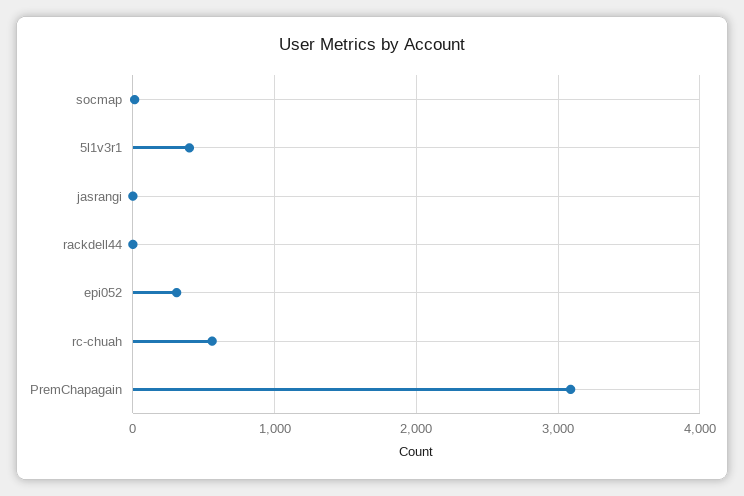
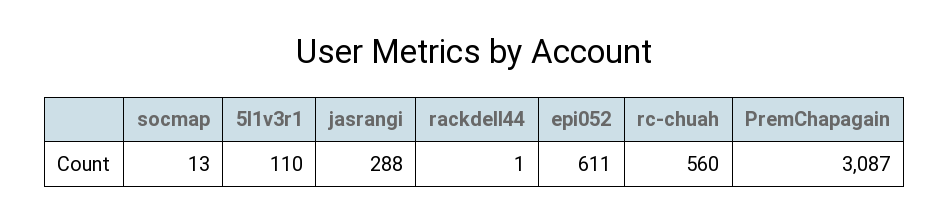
  {
    "socmap": 13,
-   "5l1v3r1": 400,
+   "5l1v3r1": 110,
-   "jasrangi": 0,
+   "jasrangi": 288,
    "rackdell44": 1,
-   "epi052": 300,
+   "epi052": 611,
    "rc-chuah": 560,
    "PremChapagain": 3087
  }

